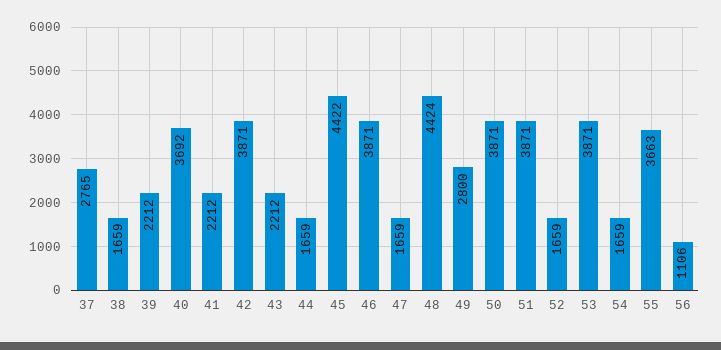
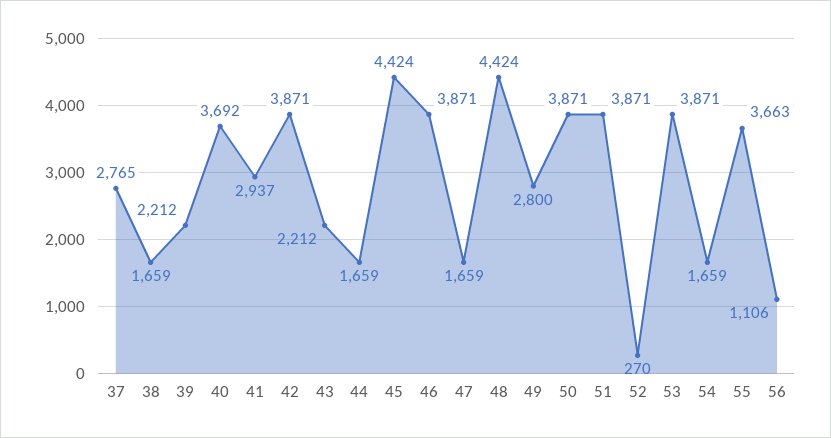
  {
    "37": 2765,
    "38": 1659,
    "39": 2212,
    "40": 3692,
-   "41": 2212,
+   "41": 2937,
    "42": 3871,
    "43": 2212,
    "44": 1659,
-   "45": 4422,
+   "45": 4424,
    "46": 3871,
    "47": 1659,
    "48": 4424,
    "49": 2800,
    "50": 3871,
    "51": 3871,
-   "52": 1659,
+   "52": 270,
    "53": 3871,
    "54": 1659,
    "55": 3663,
    "56": 1106
  }

